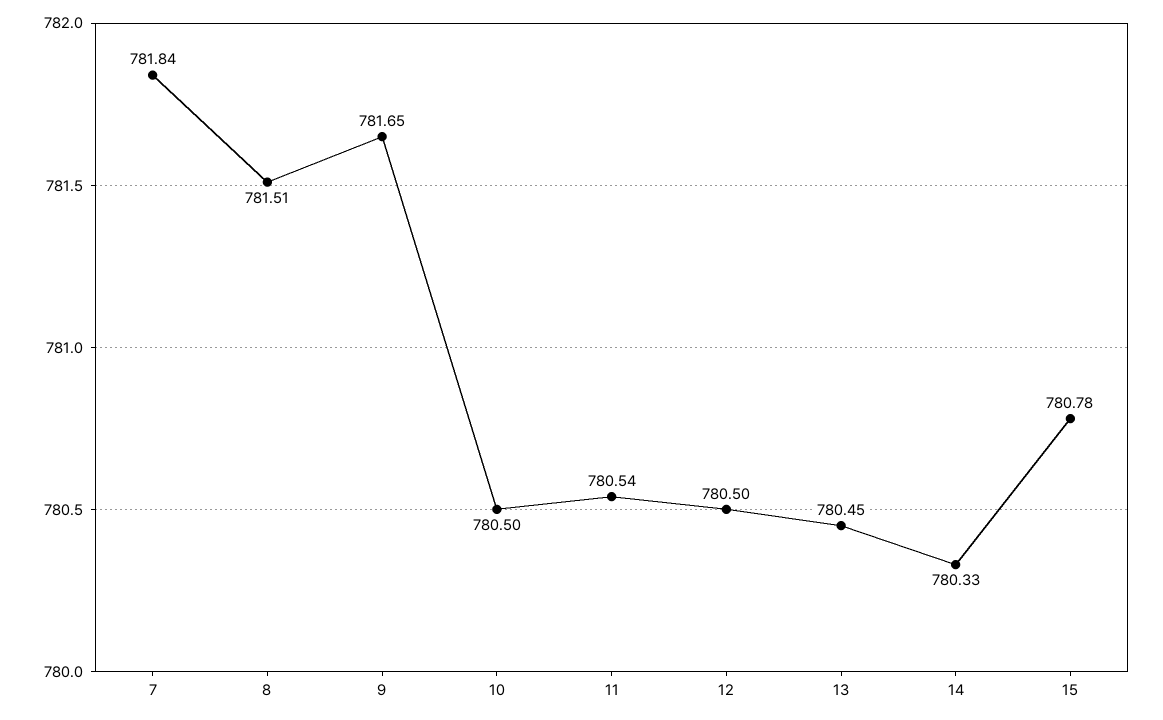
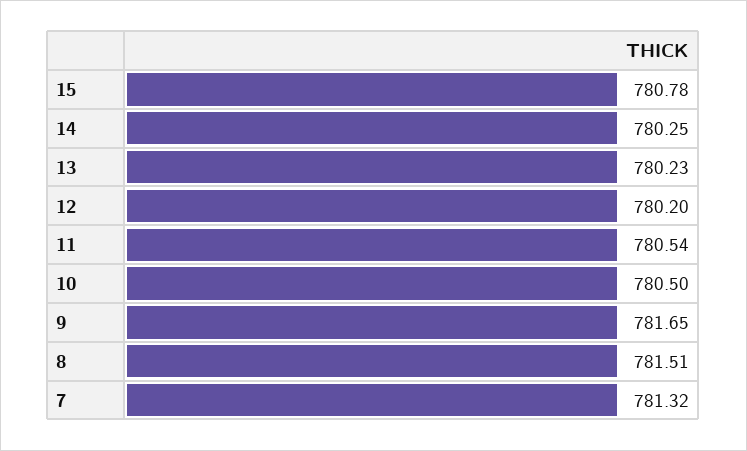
  {
-   "7": 781.84,
+   "7": 781.32,
    "8": 781.51,
    "9": 781.65,
    "10": 780.5,
    "11": 780.54,
-   "12": 780.5,
+   "12": 780.2,
-   "13": 780.45,
+   "13": 780.23,
-   "14": 780.33,
+   "14": 780.25,
    "15": 780.78
  }

